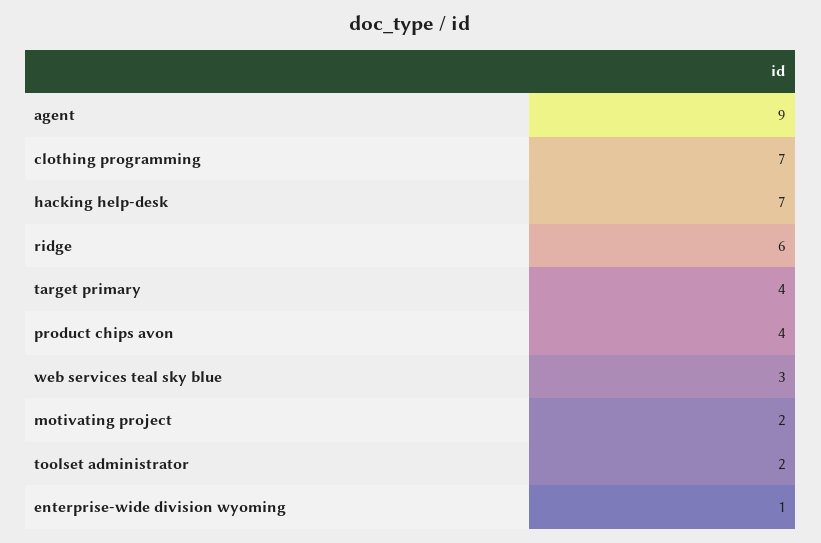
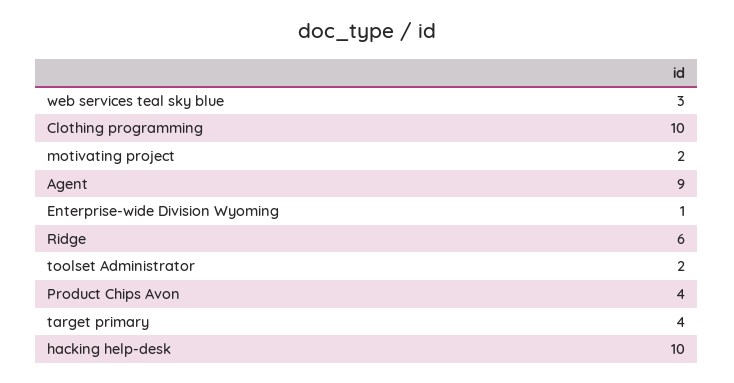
  {
    "agent": 9,
-   "clothing programming": 7,
+   "clothing programming": 10,
-   "hacking help-desk": 7,
+   "hacking help-desk": 10,
    "ridge": 6,
    "target primary": 4,
    "product chips avon": 4,
    "web services teal sky blue": 3,
    "motivating project": 2,
    "toolset administrator": 2,
    "enterprise-wide division wyoming": 1
  }

